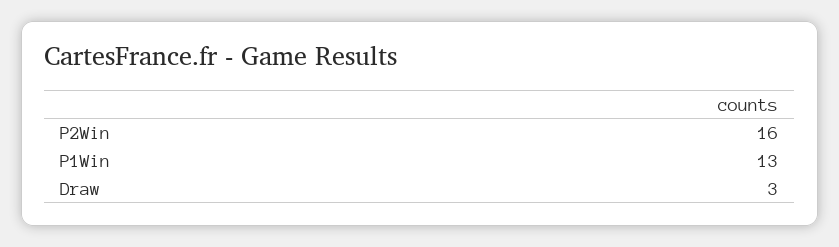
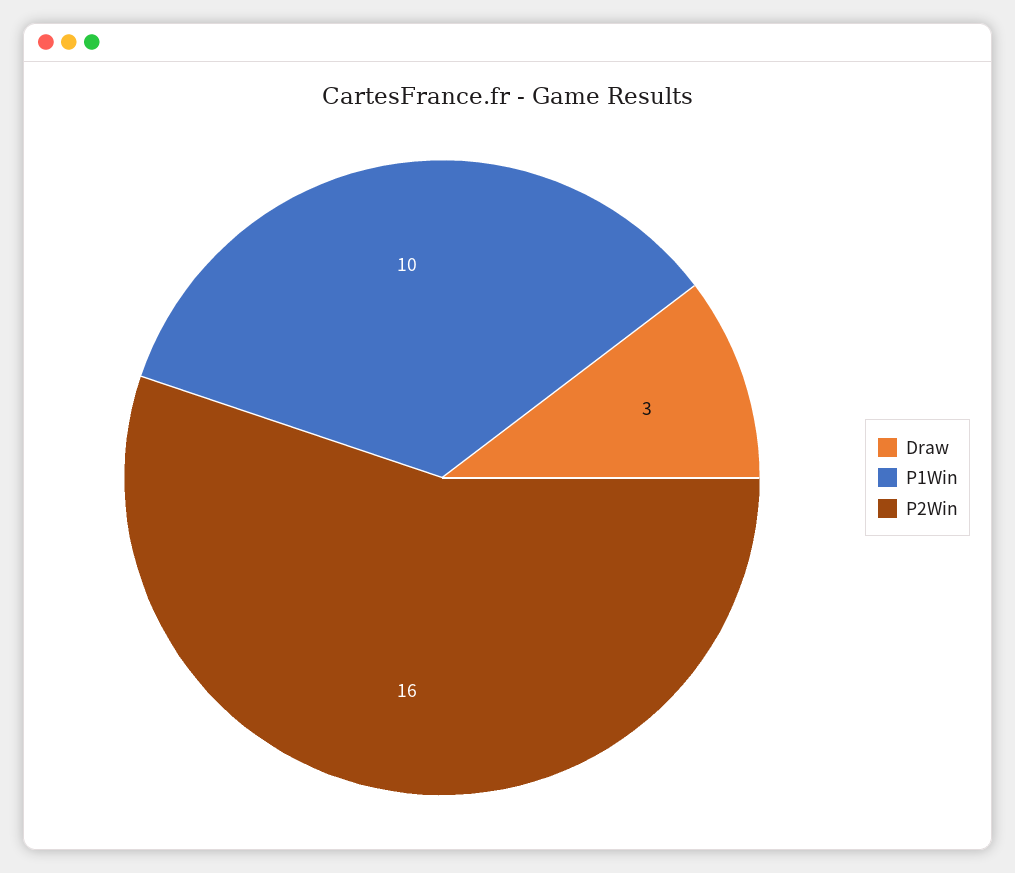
  {
    "P2Win": 16,
-   "P1Win": 13,
+   "P1Win": 10,
    "Draw": 3
  }

